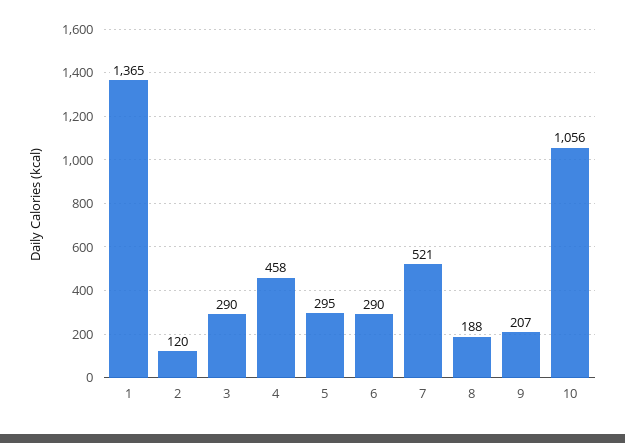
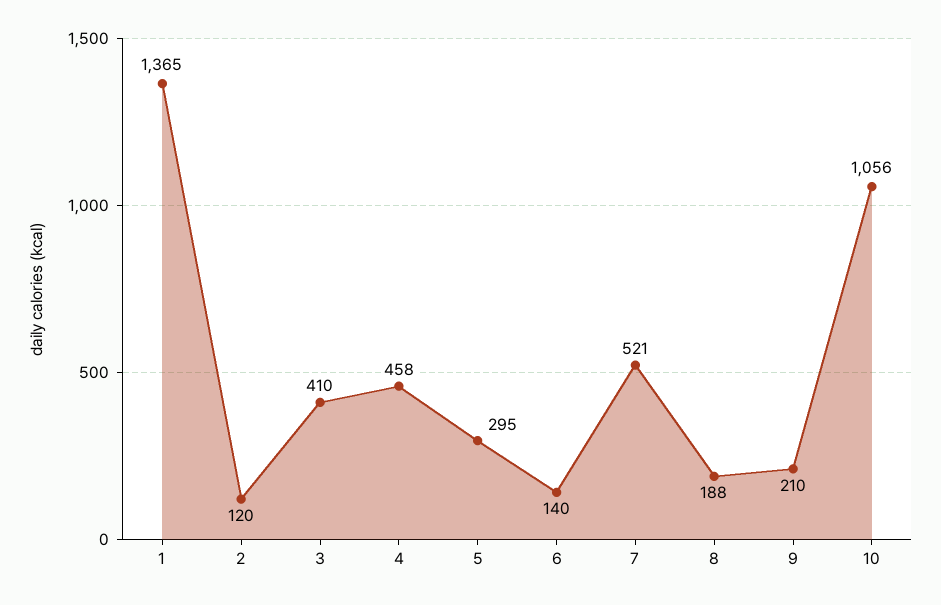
  {
    "1": 1365,
    "2": 120,
-   "3": 290,
+   "3": 410,
    "4": 458,
    "5": 295,
-   "6": 290,
+   "6": 140,
    "7": 521,
    "8": 188,
-   "9": 207,
+   "9": 210,
    "10": 1056
  }

